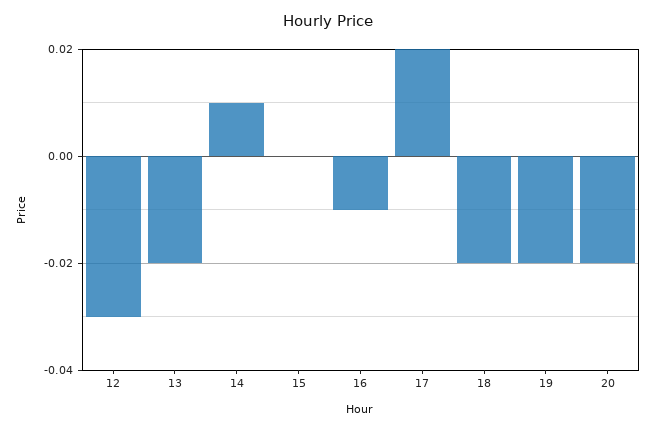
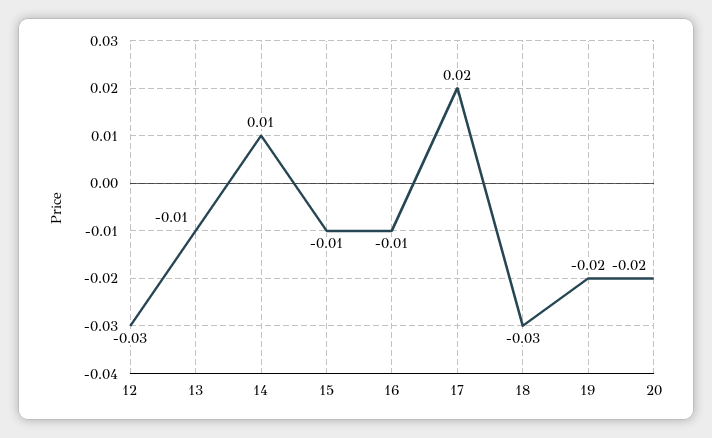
  {
    "12": -0.03,
-   "13": -0.02,
+   "13": -0.01,
    "14": 0.01,
-   "15": 0,
+   "15": -0.01,
    "16": -0.01,
    "17": 0.02,
-   "18": -0.02,
+   "18": -0.03,
    "19": -0.02,
    "20": -0.02
  }

